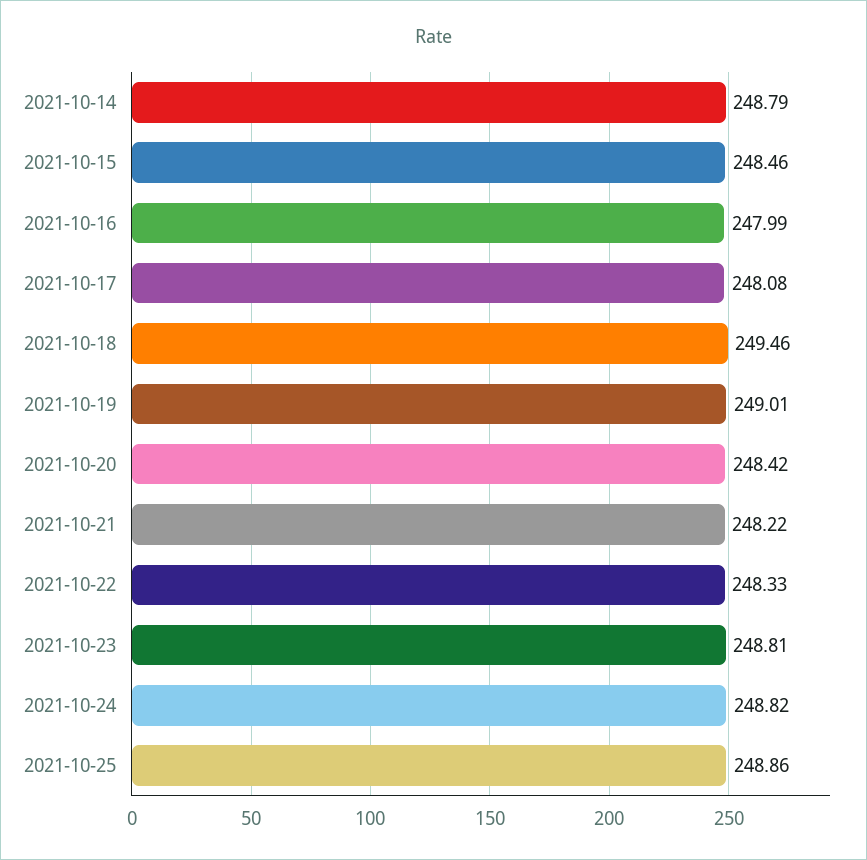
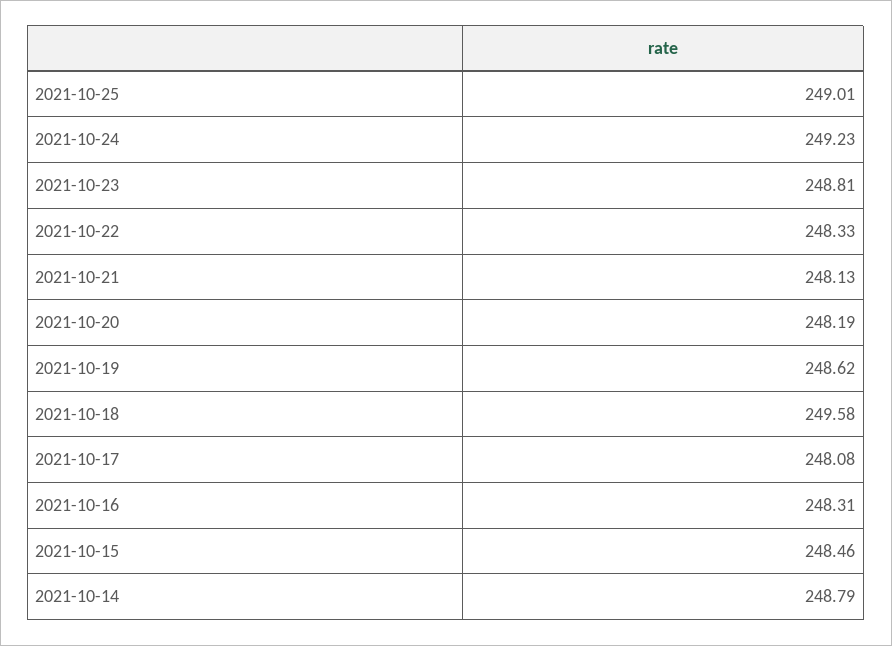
  {
    "2021-10-14": 248.79,
    "2021-10-15": 248.46,
-   "2021-10-16": 247.99,
+   "2021-10-16": 248.31,
    "2021-10-17": 248.08,
-   "2021-10-18": 249.46,
+   "2021-10-18": 249.58,
-   "2021-10-19": 249.01,
+   "2021-10-19": 248.62,
-   "2021-10-20": 248.42,
+   "2021-10-20": 248.19,
-   "2021-10-21": 248.22,
+   "2021-10-21": 248.13,
    "2021-10-22": 248.33,
    "2021-10-23": 248.81,
-   "2021-10-24": 248.82,
+   "2021-10-24": 249.23,
-   "2021-10-25": 248.86
+   "2021-10-25": 249.01
  }

